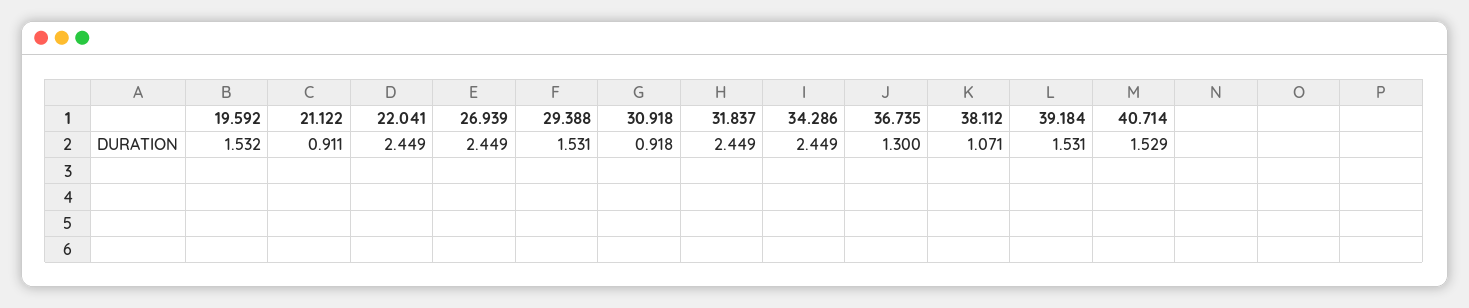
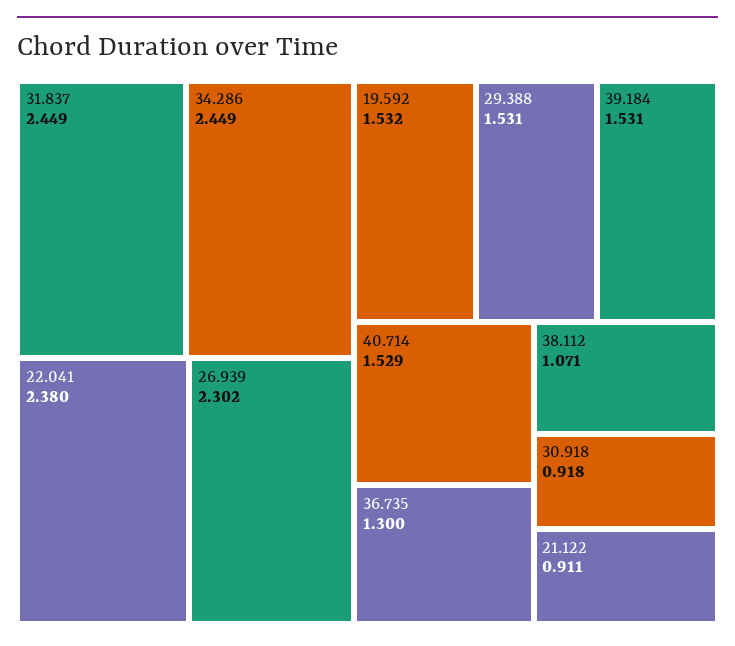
  {
    "19.592": 1.532,
    "21.122": 0.911,
-   "22.041": 2.449,
+   "22.041": 2.38,
-   "26.939": 2.449,
+   "26.939": 2.302,
    "29.388": 1.531,
    "30.918": 0.918,
    "31.837": 2.449,
    "34.286": 2.449,
    "36.735": 1.3,
    "38.112": 1.071,
    "39.184": 1.531,
    "40.714": 1.529
  }

